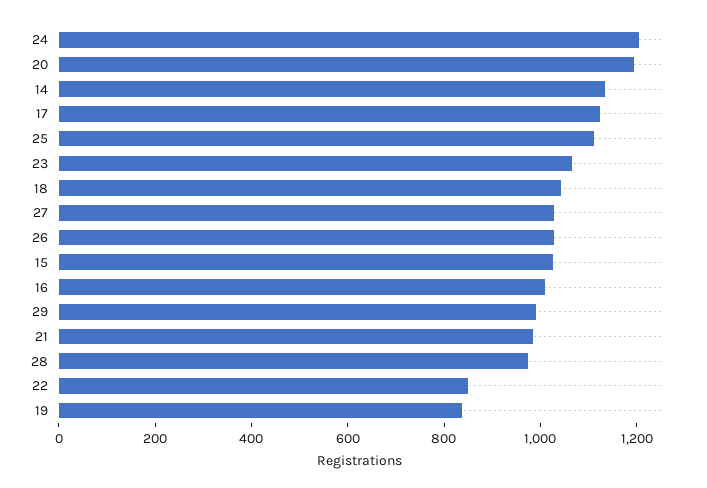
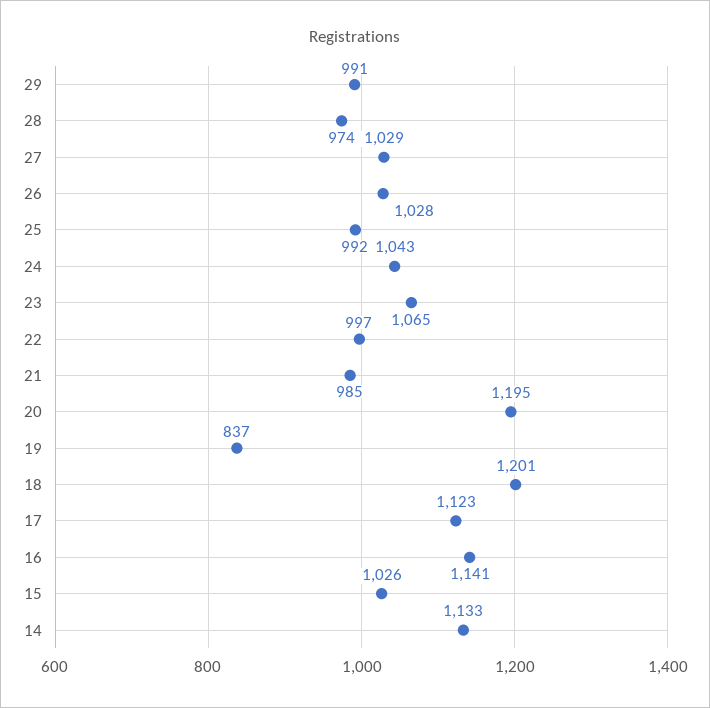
  {
-   "24": 1200,
+   "24": 1043,
    "20": 1195,
    "14": 1133,
    "17": 1123,
-   "25": 1100,
+   "25": 992,
    "23": 1065,
-   "18": 1050,
+   "18": 1201,
    "27": 1029,
    "26": 1028,
    "15": 1026,
-   "16": 1000,
+   "16": 1141,
    "29": 991,
    "21": 985,
    "28": 974,
-   "22": 850,
+   "22": 997,
    "19": 837
  }

